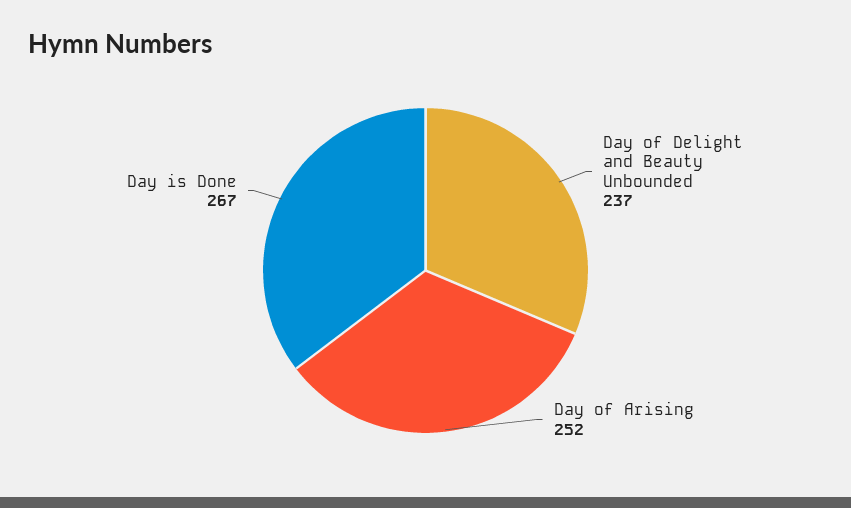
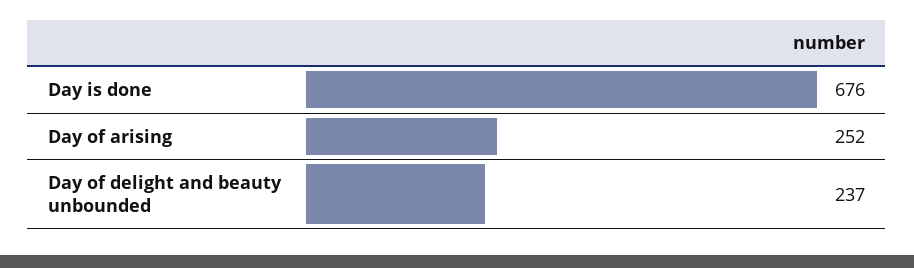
  {
    "Day of Delight and Beauty Unbounded": 237,
    "Day of Arising": 252,
-   "Day is Done": 267
+   "Day is Done": 676
  }

